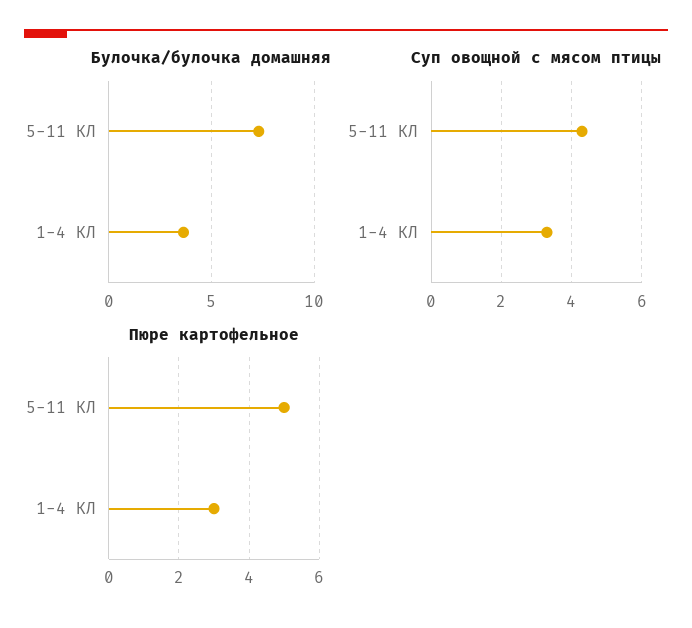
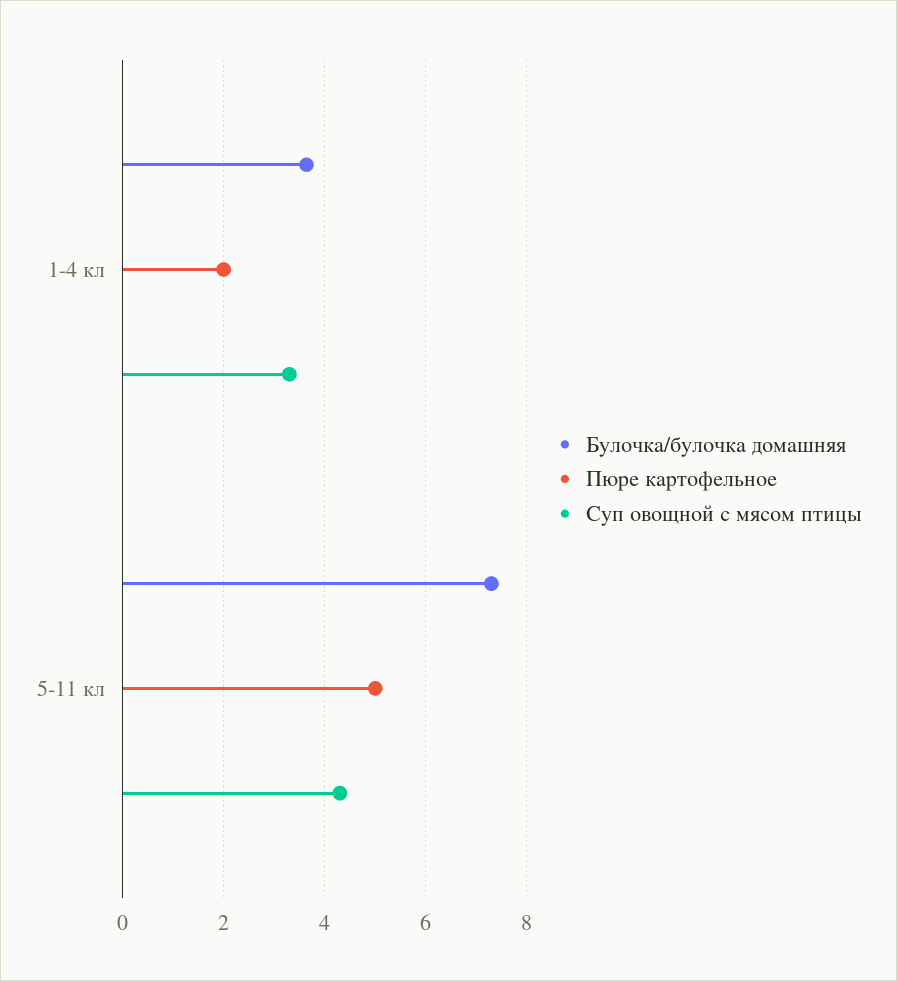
  {
    "Булочка/булочка домашняя": {
      "5-11 КЛ": 7.4,
      "1-4 КЛ": 3.6
    },
    "Суп овощной с мясом птицы": {
      "5-11 КЛ": 4.4,
      "1-4 КЛ": 3.4
    },
    "Пюре картофельное": {
      "5-11 КЛ": 5,
-     "1-4 КЛ": 3
+     "1-4 КЛ": 2
    }
  }

